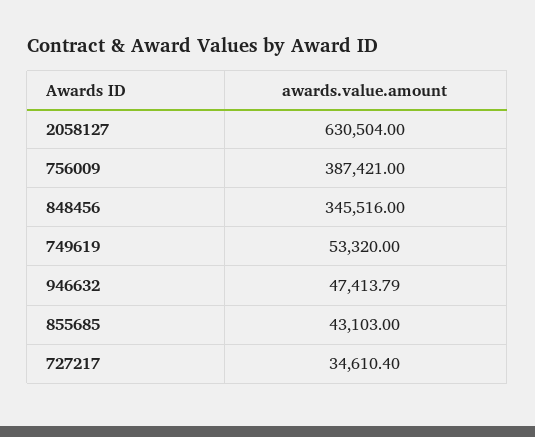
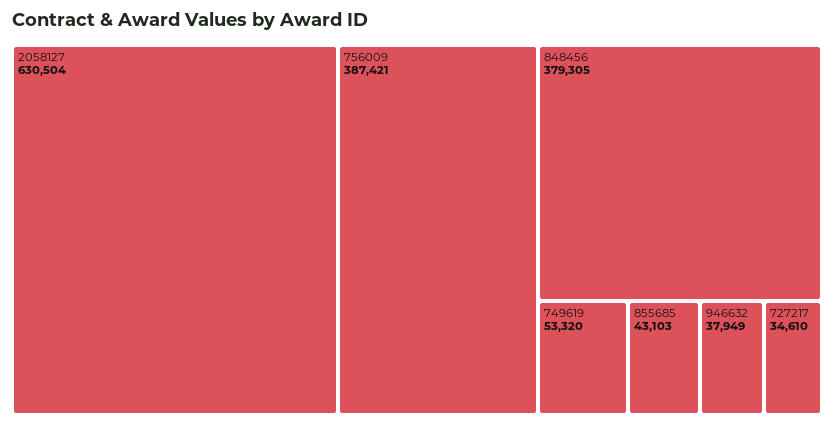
  {
    "2058127": 630504,
    "756009": 387421,
-   "848456": 345516,
+   "848456": 379305,
    "749619": 53320,
-   "946632": 47413.79,
+   "946632": 37949,
    "855685": 43103,
    "727217": 34610.4
  }

